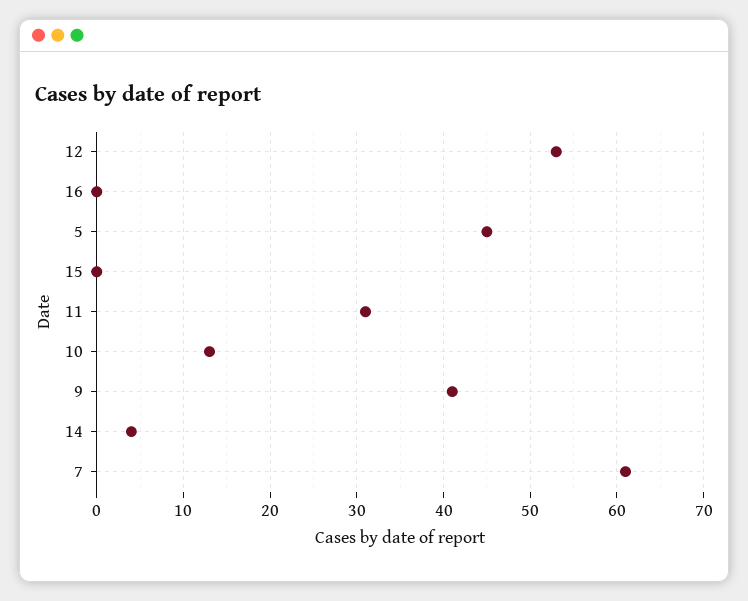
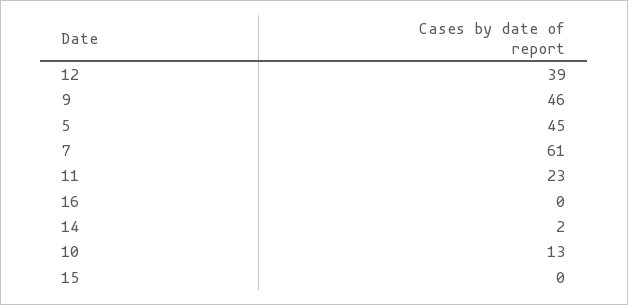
  {
-   "12": 53,
+   "12": 39,
    "16": 0,
    "5": 45,
    "15": 0,
-   "11": 31,
+   "11": 23,
    "10": 13,
-   "9": 41,
+   "9": 46,
-   "14": 4,
+   "14": 2,
    "7": 61
  }

